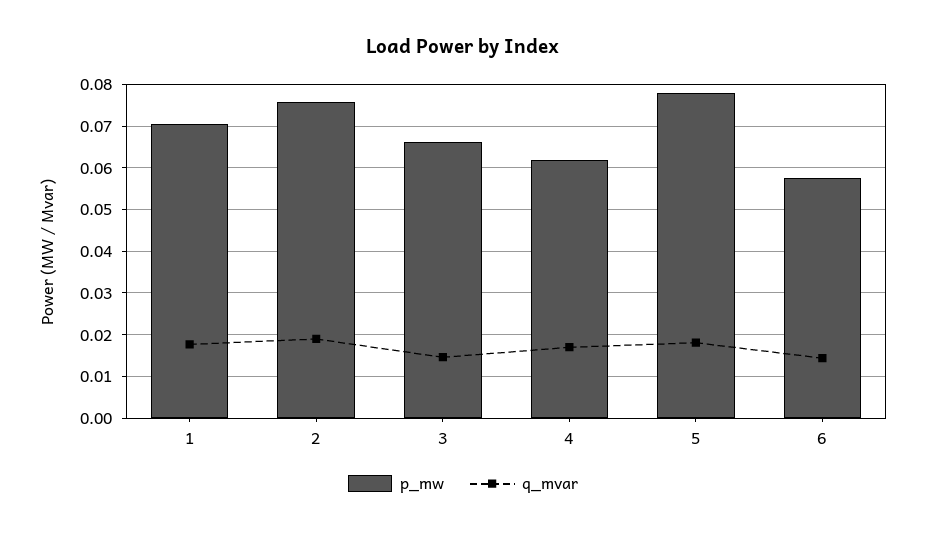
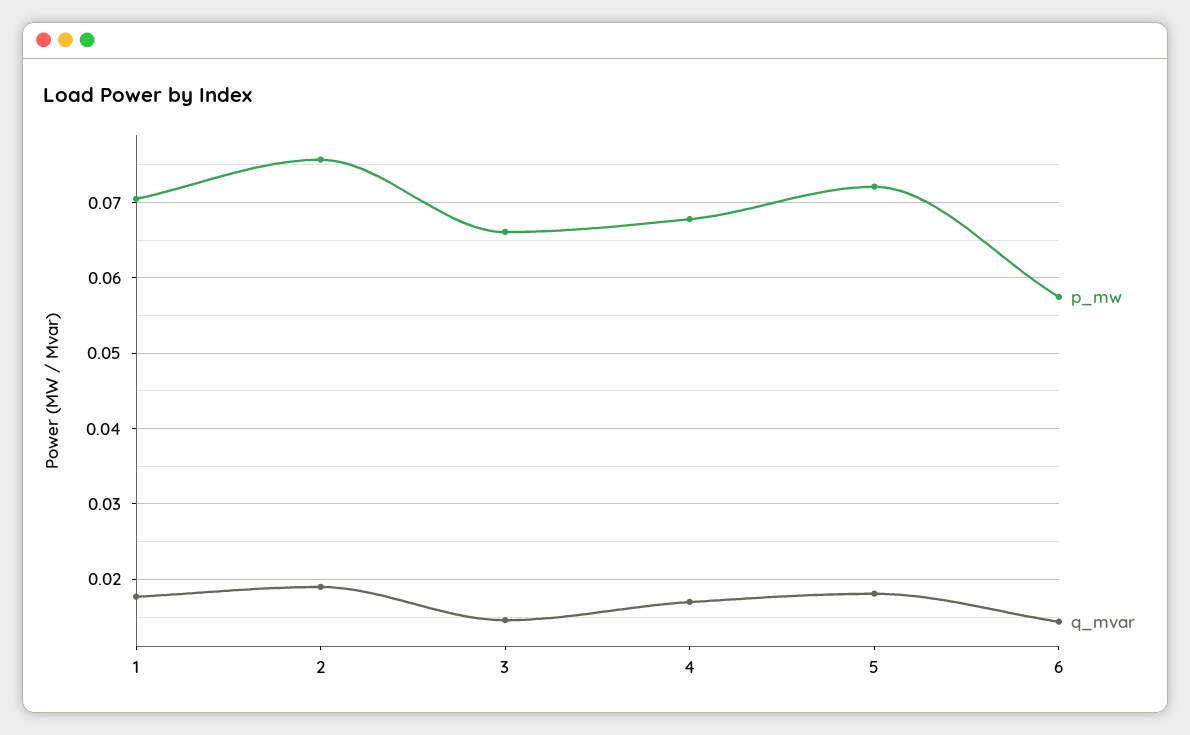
  {
    "p_mw": {
      "1": 0.071,
      "2": 0.076,
      "3": 0.066,
-     "4": 0.062,
+     "4": 0.068,
-     "5": 0.078,
+     "5": 0.072,
      "6": 0.058
    },
    "q_mvar": {
      "1": 0.018,
      "2": 0.019,
      "3": 0.015,
      "4": 0.017,
      "5": 0.018,
      "6": 0.014
    }
  }

